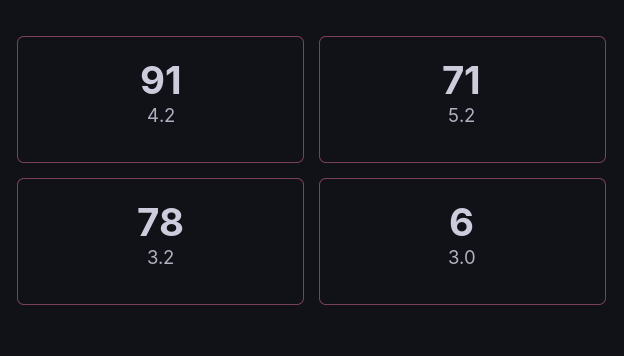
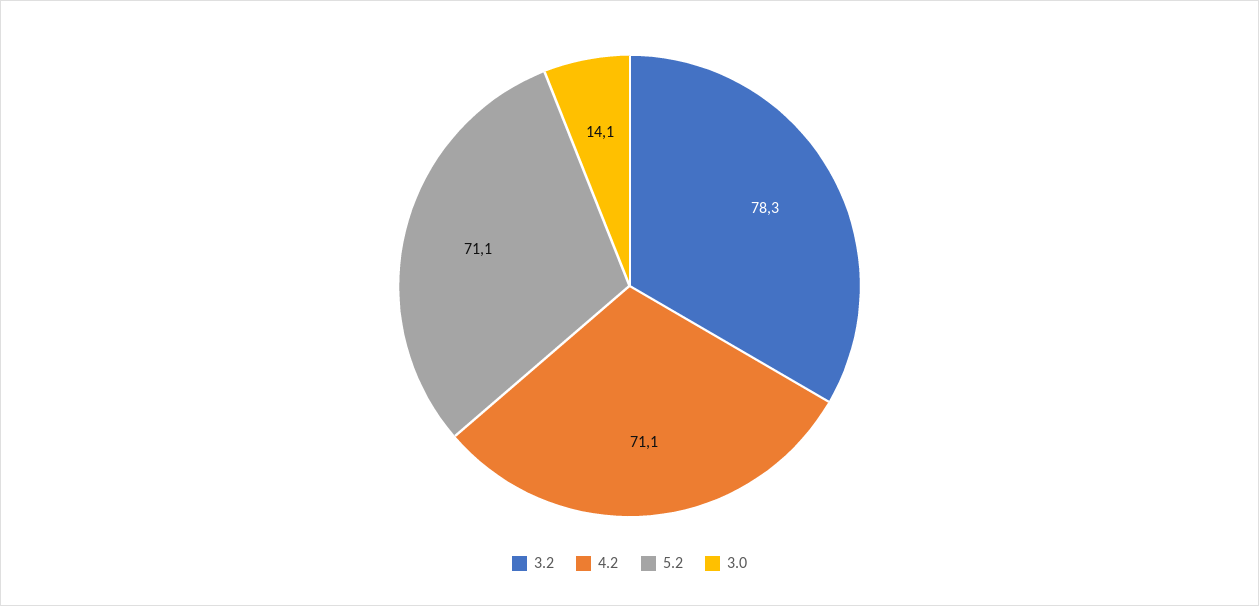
  {
-   "4.2": 91,
+   "4.2": 71.1,
    "5.2": 71.1,
    "3.2": 78.3,
-   "3.0": 6
+   "3.0": 14.1
  }

